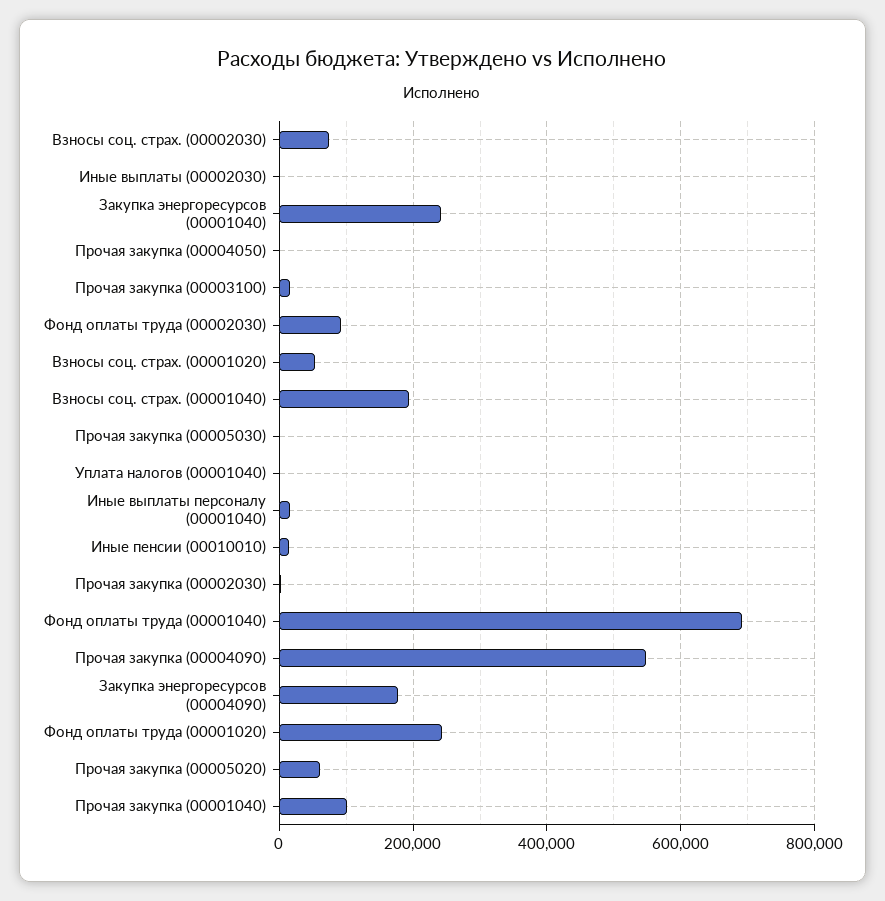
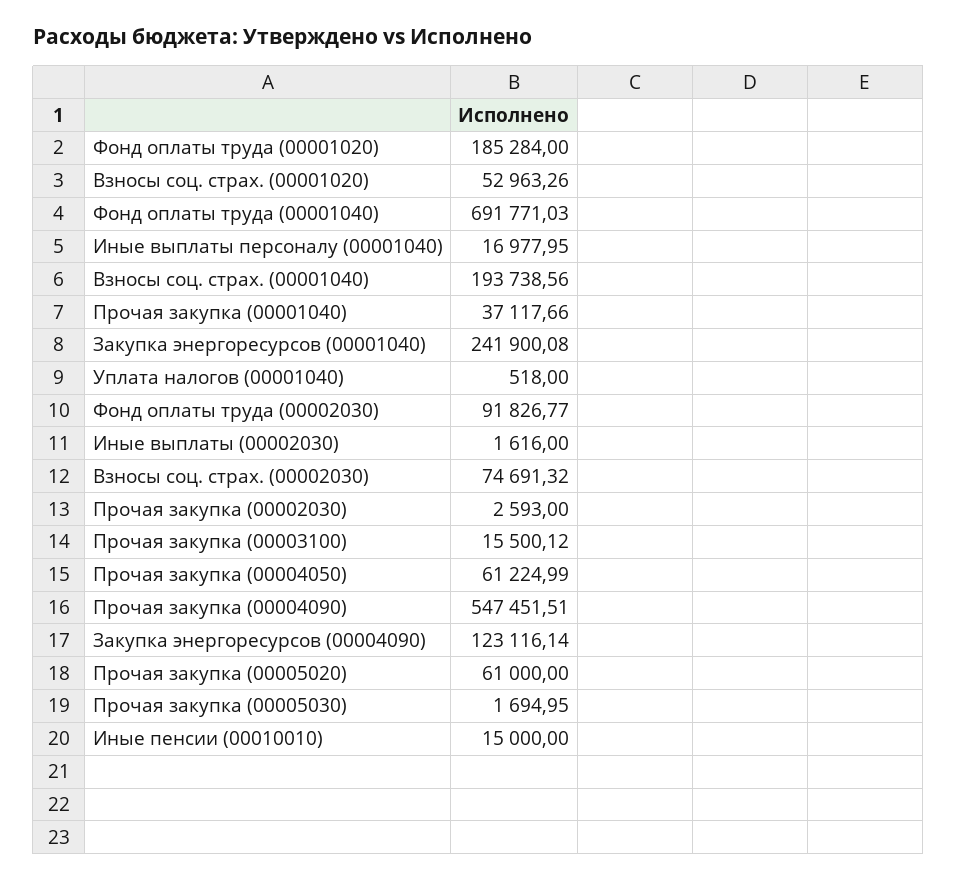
  {
    "Взносы соц. страх. (00002030)": 74691.32,
    "Иные выплаты (00002030)": 1616,
    "Закупка энергоресурсов (00001040)": 241900.08,
-   "Прочая закупка (00004050)": 0,
+   "Прочая закупка (00004050)": 61224.99,
    "Прочая закупка (00003100)": 15500.12,
    "Фонд оплаты труда (00002030)": 91826.77,
    "Взносы соц. страх. (00001020)": 52963.26,
    "Взносы соц. страх. (00001040)": 193738.56,
    "Прочая закупка (00005030)": 1694.95,
    "Уплата налогов (00001040)": 518,
    "Иные выплаты персоналу (00001040)": 16977.95,
    "Иные пенсии (00010010)": 15000,
    "Прочая закупка (00002030)": 2593,
    "Фонд оплаты труда (00001040)": 691771.03,
    "Прочая закупка (00004090)": 547451.51,
-   "Закупка энергоресурсов (00004090)": 180000,
+   "Закупка энергоресурсов (00004090)": 123116.14,
-   "Фонд оплаты труда (00001020)": 240000,
+   "Фонд оплаты труда (00001020)": 185284,
    "Прочая закупка (00005020)": 61000,
-   "Прочая закупка (00001040)": 100000
+   "Прочая закупка (00001040)": 37117.66
  }

